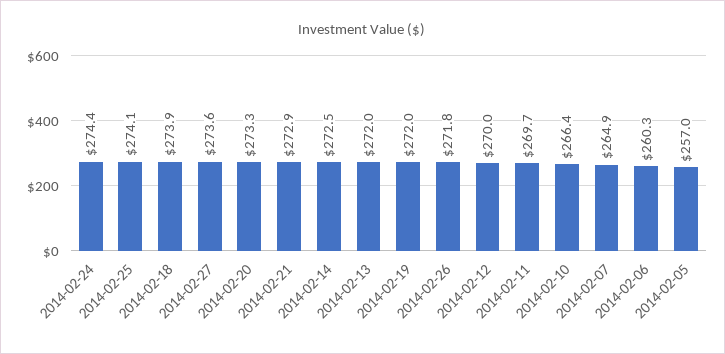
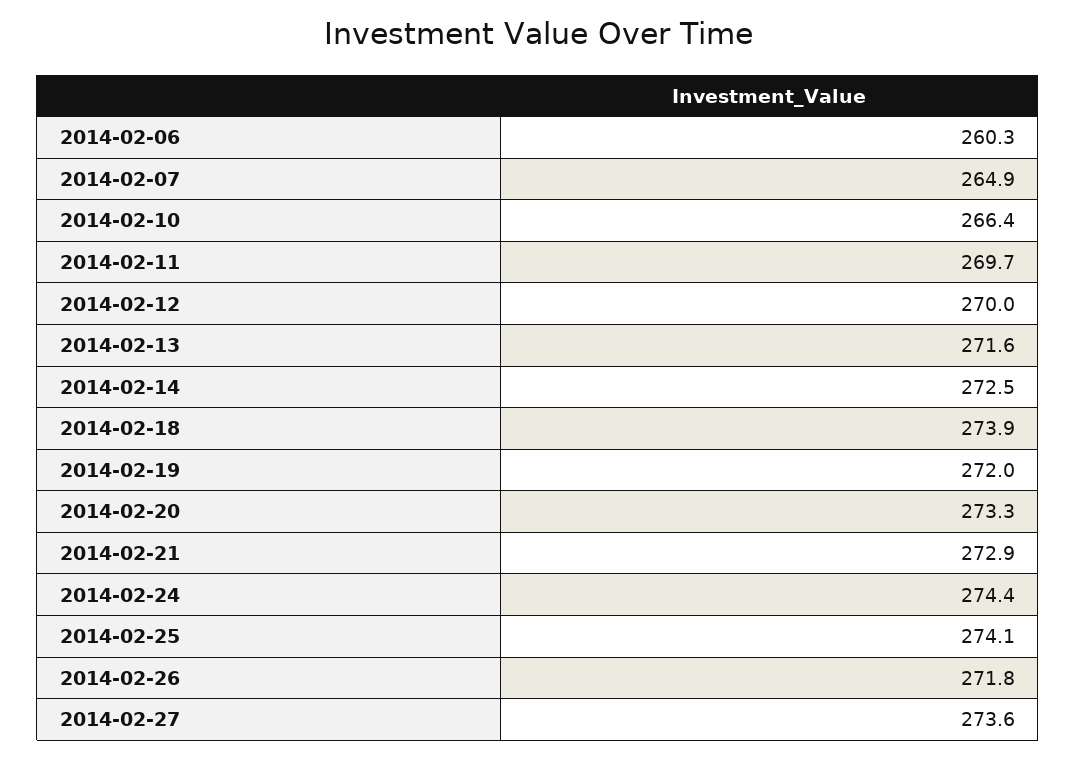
  {
    "2014-02-24": 274.4,
    "2014-02-25": 274.1,
    "2014-02-18": 273.9,
    "2014-02-27": 273.6,
    "2014-02-20": 273.3,
    "2014-02-21": 272.9,
    "2014-02-14": 272.5,
-   "2014-02-13": 272,
+   "2014-02-13": 271.6,
    "2014-02-19": 272,
    "2014-02-26": 271.8,
    "2014-02-12": 270,
    "2014-02-11": 269.7,
    "2014-02-10": 266.4,
    "2014-02-07": 264.9,
-   "2014-02-06": 260.3,
+   "2014-02-06": 260.3
-   "2014-02-05": 257
  }

